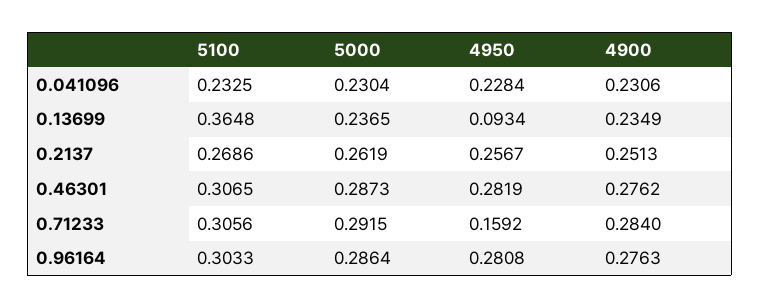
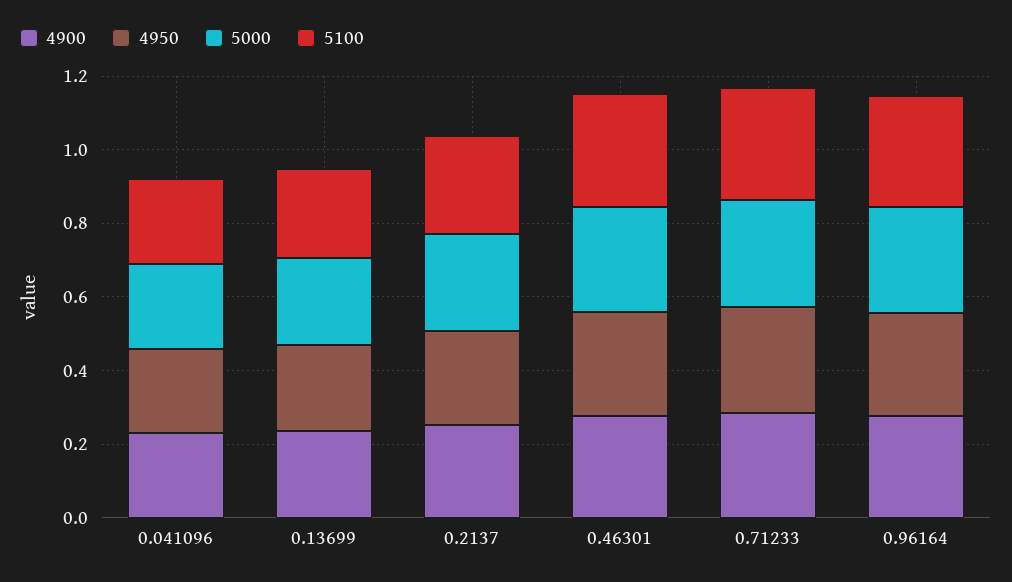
  {
    "5100": {
      "0.041096": 0.2325,
-     "0.13699": 0.3648,
+     "0.13699": 0.25,
      "0.2137": 0.2686,
      "0.46301": 0.3065,
      "0.71233": 0.3056,
      "0.96164": 0.3033
    },
    "5000": {
      "0.041096": 0.2304,
      "0.13699": 0.2365,
      "0.2137": 0.2619,
      "0.46301": 0.2873,
      "0.71233": 0.2915,
      "0.96164": 0.2864
    },
    "4950": {
      "0.041096": 0.2284,
-     "0.13699": 0.0934,
+     "0.13699": 0.25,
      "0.2137": 0.2567,
      "0.46301": 0.2819,
-     "0.71233": 0.1592,
+     "0.71233": 0.3,
      "0.96164": 0.2808
    },
    "4900": {
      "0.041096": 0.2306,
      "0.13699": 0.2349,
      "0.2137": 0.2513,
      "0.46301": 0.2762,
      "0.71233": 0.284,
      "0.96164": 0.2763
    }
  }

